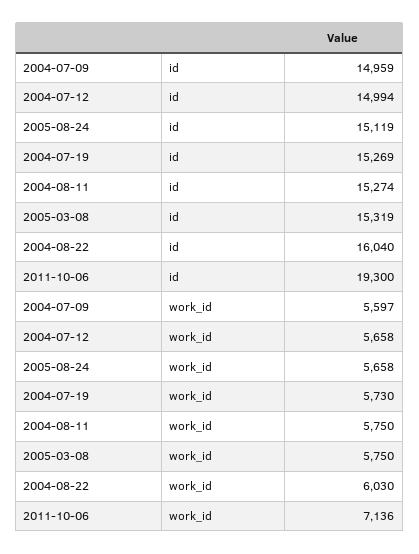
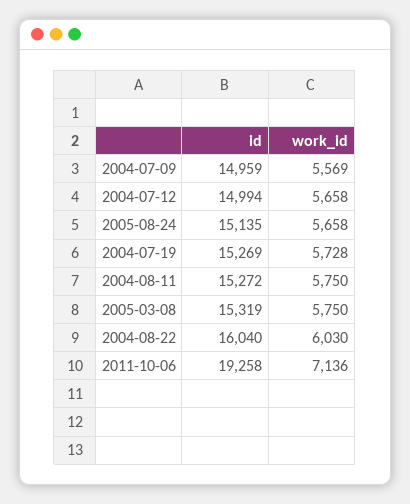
  {
    "2004-07-09": {
      "id": 14959,
-     "work_id": 5597
+     "work_id": 5569
    },
    "2004-07-12": {
      "id": 14994,
      "work_id": 5658
    },
    "2005-08-24": {
-     "id": 15119,
+     "id": 15135,
      "work_id": 5658
    },
    "2004-07-19": {
      "id": 15269,
-     "work_id": 5730
+     "work_id": 5728
    },
    "2004-08-11": {
-     "id": 15274,
+     "id": 15272,
      "work_id": 5750
    },
    "2005-03-08": {
      "id": 15319,
      "work_id": 5750
    },
    "2004-08-22": {
      "id": 16040,
      "work_id": 6030
    },
    "2011-10-06": {
-     "id": 19300,
+     "id": 19258,
      "work_id": 7136
    }
  }

